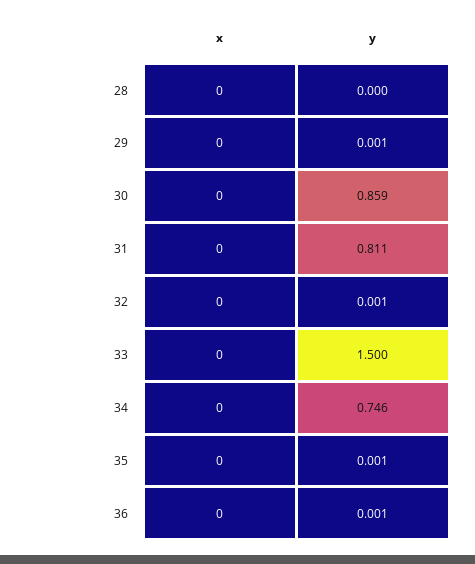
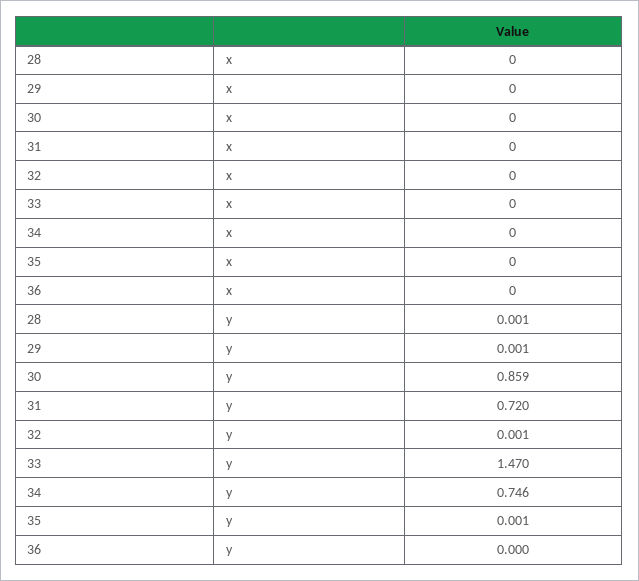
  {
    "x": {
      "28": 0,
      "29": 0,
      "30": 0,
      "31": 0,
      "32": 0,
      "33": 0,
      "34": 0,
      "35": 0,
      "36": 0
    },
    "y": {
-     "28": 0,
+     "28": 0.001,
      "29": 0.001,
      "30": 0.859,
-     "31": 0.811,
+     "31": 0.72,
      "32": 0.001,
-     "33": 1.5,
+     "33": 1.47,
      "34": 0.746,
      "35": 0.001,
-     "36": 0.001
+     "36": 0
    }
  }

